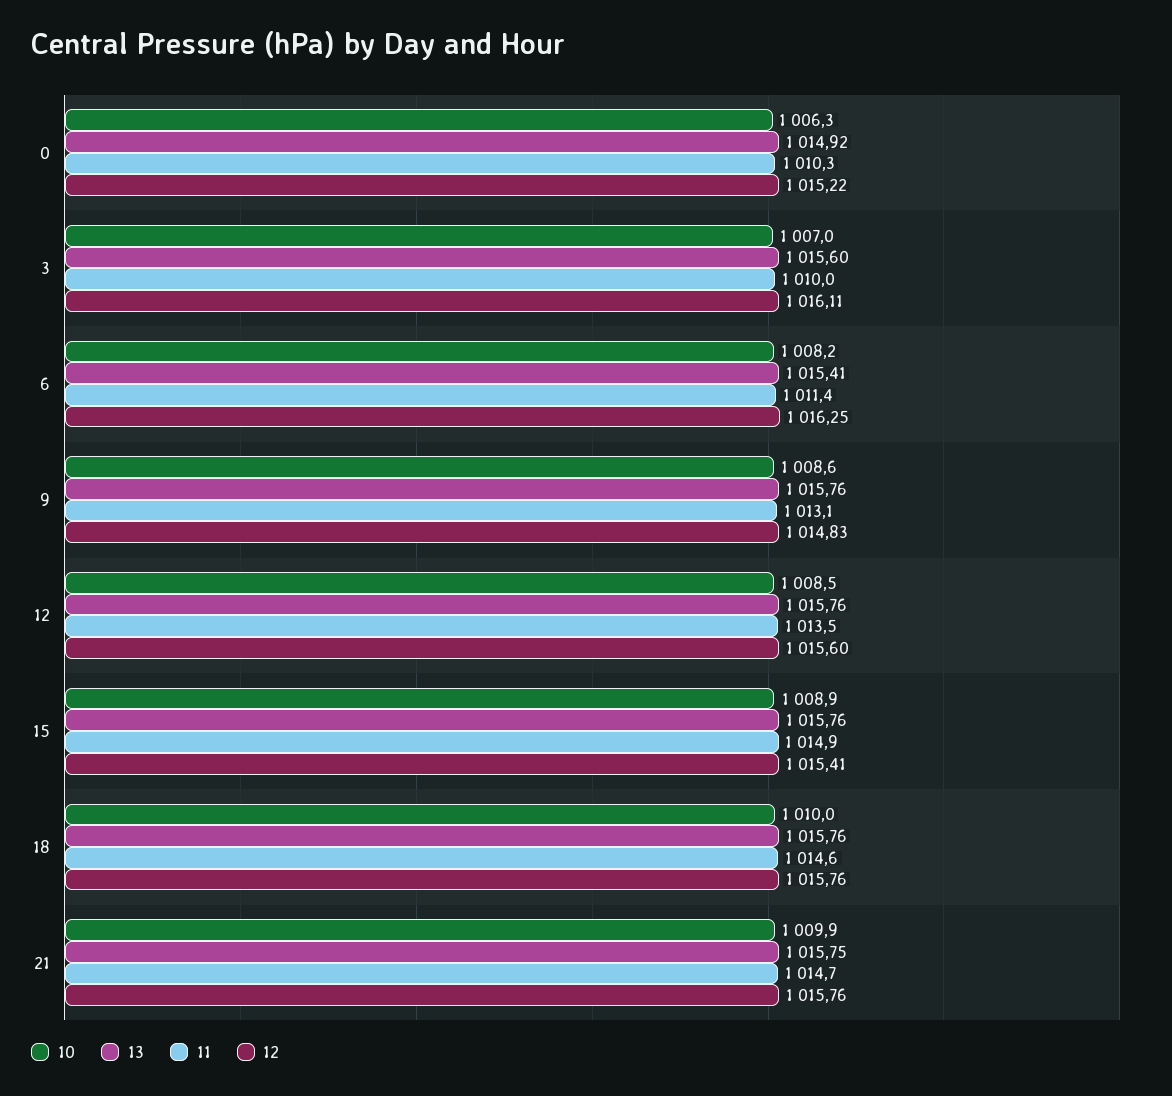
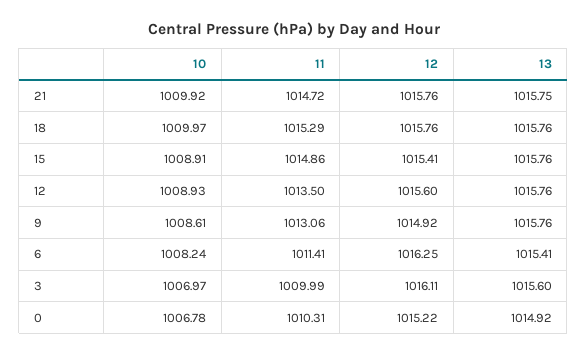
  {
    "10": {
-     "0": 1006.3,
+     "0": 1006.78,
      "3": 1006.97,
      "6": 1008.24,
      "9": 1008.61,
-     "12": 1008.5,
+     "12": 1008.93,
      "15": 1008.91,
      "18": 1009.97,
      "21": 1009.92
    },
    "13": {
      "0": 1014.92,
      "3": 1015.6,
      "6": 1015.41,
      "9": 1015.76,
      "12": 1015.76,
      "15": 1015.76,
      "18": 1015.76,
      "21": 1015.75
    },
    "11": {
      "0": 1010.31,
      "3": 1009.99,
      "6": 1011.41,
      "9": 1013.06,
      "12": 1013.5,
      "15": 1014.86,
-     "18": 1014.6,
+     "18": 1015.29,
      "21": 1014.72
    },
    "12": {
      "0": 1015.22,
      "3": 1016.11,
      "6": 1016.25,
-     "9": 1014.83,
+     "9": 1014.92,
      "12": 1015.6,
      "15": 1015.41,
      "18": 1015.76,
      "21": 1015.76
    }
  }

